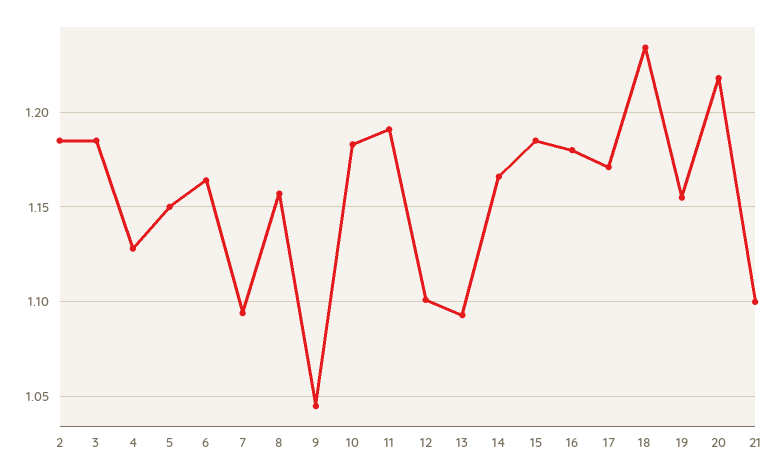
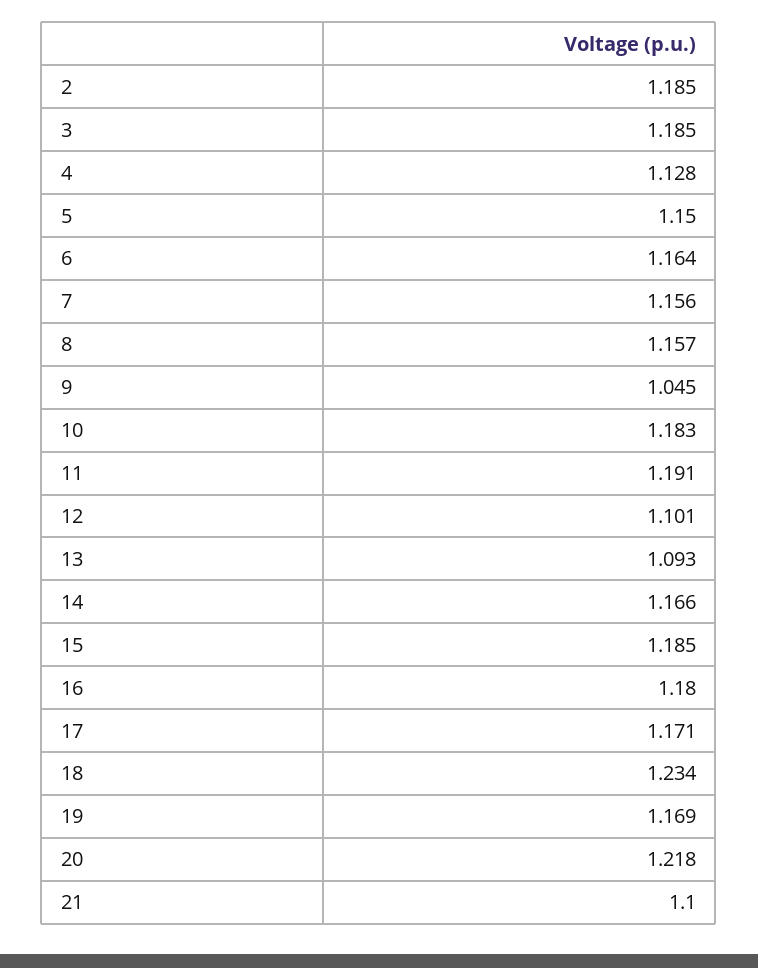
  {
    "2": 1.185,
    "3": 1.185,
    "4": 1.128,
    "5": 1.15,
    "6": 1.164,
-   "7": 1.095,
+   "7": 1.156,
    "8": 1.157,
    "9": 1.045,
    "10": 1.183,
    "11": 1.191,
    "12": 1.101,
    "13": 1.093,
    "14": 1.166,
    "15": 1.185,
    "16": 1.18,
    "17": 1.171,
    "18": 1.234,
-   "19": 1.155,
+   "19": 1.169,
    "20": 1.218,
    "21": 1.1
  }

